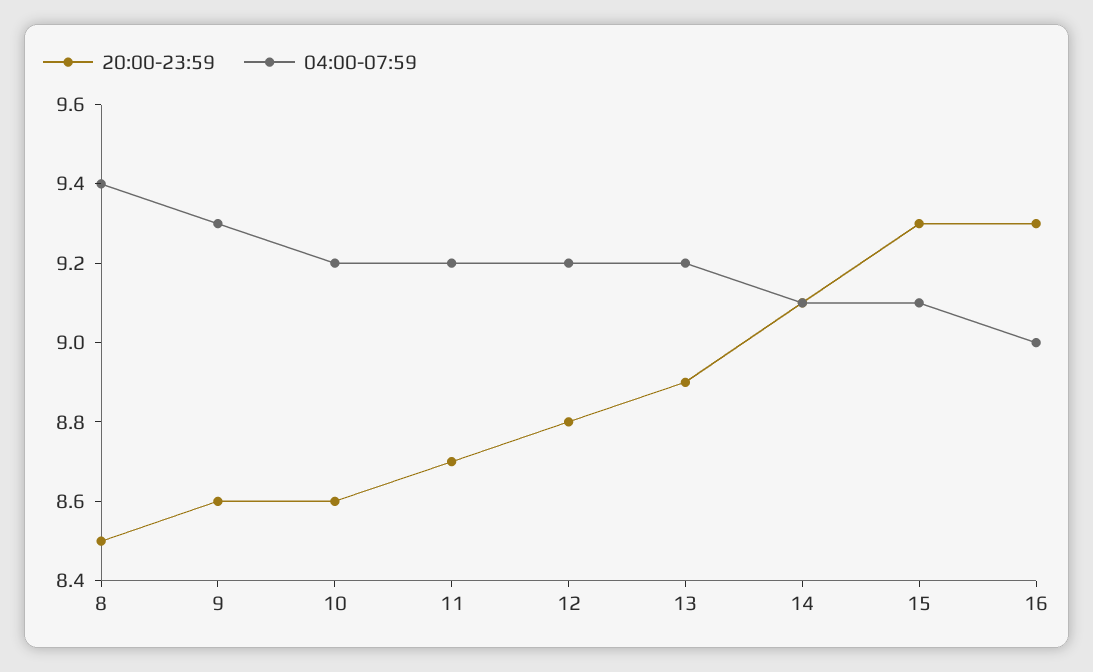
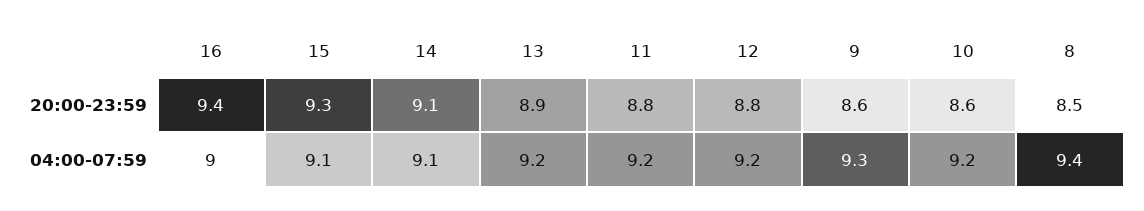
  {
    "20:00-23:59": {
      "8": 8.5,
      "9": 8.6,
      "10": 8.6,
-     "11": 8.7,
+     "11": 8.8,
      "12": 8.8,
      "13": 8.9,
      "14": 9.1,
      "15": 9.3,
-     "16": 9.3
+     "16": 9.4
    },
    "04:00-07:59": {
      "8": 9.4,
      "9": 9.3,
      "10": 9.2,
      "11": 9.2,
      "12": 9.2,
      "13": 9.2,
      "14": 9.1,
      "15": 9.1,
      "16": 9
    }
  }

